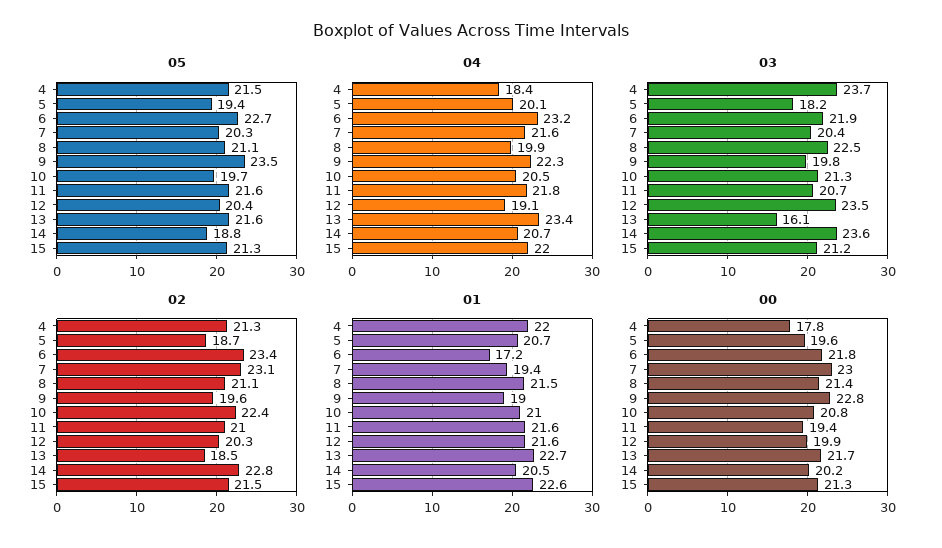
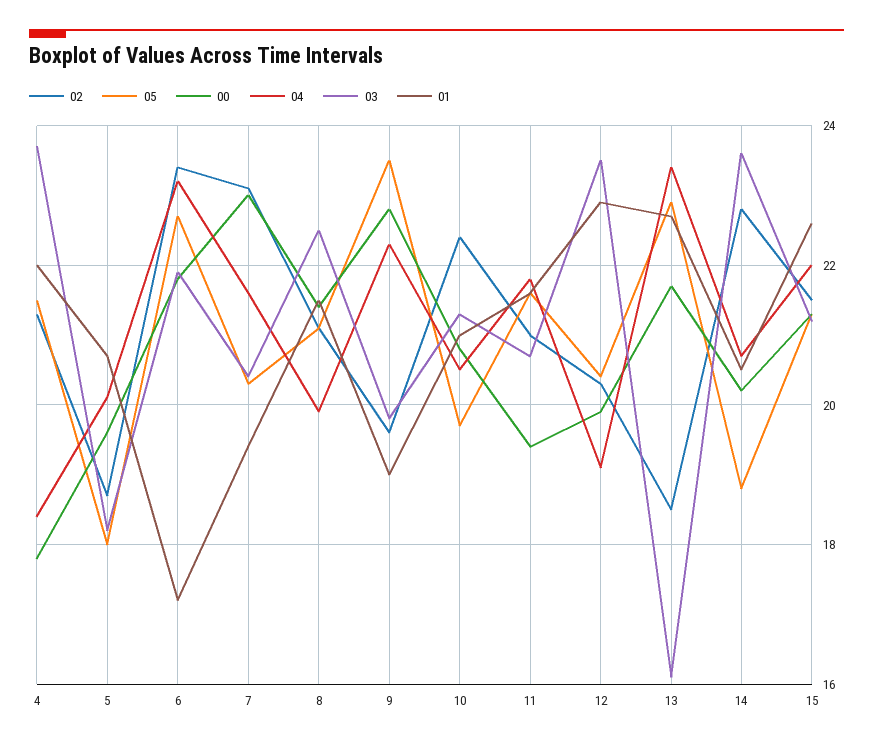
  {
    "05": {
      "4": 21.5,
-     "5": 19.4,
+     "5": 18,
      "6": 22.7,
      "7": 20.3,
      "8": 21.1,
      "9": 23.5,
      "10": 19.7,
      "11": 21.6,
      "12": 20.4,
-     "13": 21.6,
+     "13": 23,
      "14": 18.8,
      "15": 21.3
    },
    "04": {
      "4": 18.4,
      "5": 20.1,
      "6": 23.2,
      "7": 21.6,
      "8": 19.9,
      "9": 22.3,
      "10": 20.5,
      "11": 21.8,
      "12": 19.1,
      "13": 23.4,
      "14": 20.7,
      "15": 22
    },
    "03": {
      "4": 23.7,
      "5": 18.2,
      "6": 21.9,
      "7": 20.4,
      "8": 22.5,
      "9": 19.8,
      "10": 21.3,
      "11": 20.7,
      "12": 23.5,
      "13": 16.1,
      "14": 23.6,
      "15": 21.2
    },
    "02": {
      "4": 21.3,
      "5": 18.7,
      "6": 23.4,
      "7": 23.1,
      "8": 21.1,
      "9": 19.6,
      "10": 22.4,
      "11": 21,
      "12": 20.3,
      "13": 18.5,
      "14": 22.8,
      "15": 21.5
    },
    "01": {
      "4": 22,
      "5": 20.7,
      "6": 17.2,
      "7": 19.4,
      "8": 21.5,
      "9": 19,
      "10": 21,
      "11": 21.6,
-     "12": 21.6,
+     "12": 23,
      "13": 22.7,
      "14": 20.5,
      "15": 22.6
    },
    "00": {
      "4": 17.8,
      "5": 19.6,
      "6": 21.8,
      "7": 23,
      "8": 21.4,
      "9": 22.8,
      "10": 20.8,
      "11": 19.4,
      "12": 19.9,
      "13": 21.7,
      "14": 20.2,
      "15": 21.3
    }
  }

